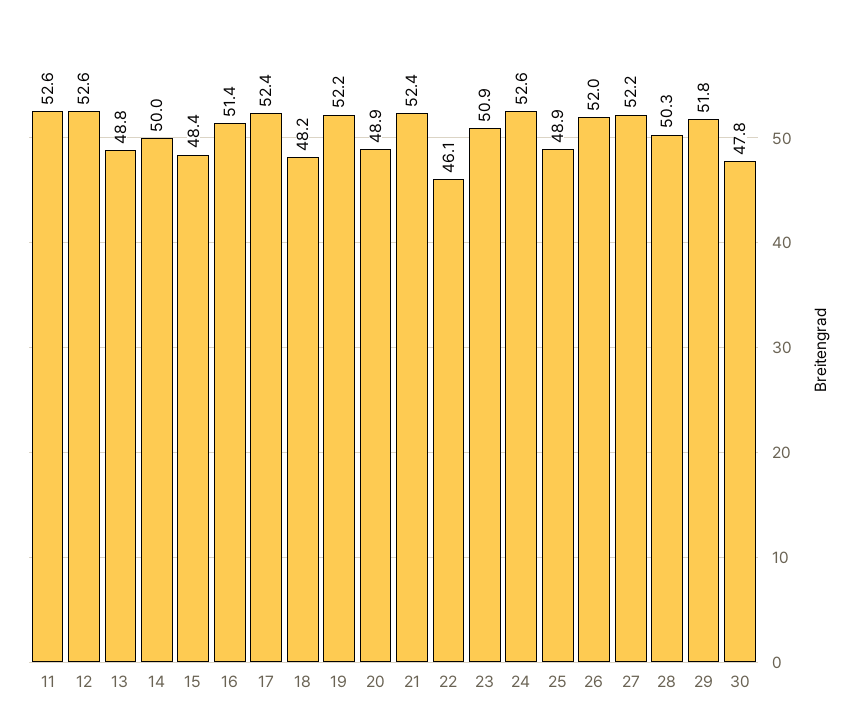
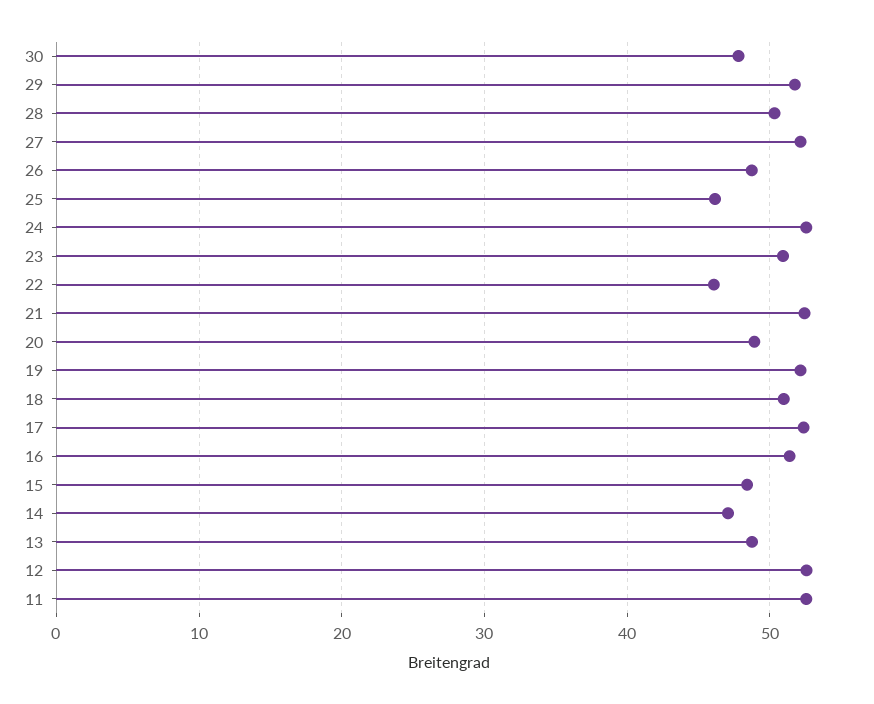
  {
    "11": 52.6,
    "12": 52.6,
    "13": 48.8,
-   "14": 50,
+   "14": 47,
    "15": 48.4,
    "16": 51.4,
    "17": 52.4,
-   "18": 48.2,
+   "18": 51,
    "19": 52.2,
    "20": 48.9,
    "21": 52.4,
    "22": 46.1,
    "23": 50.9,
    "24": 52.6,
-   "25": 48.9,
+   "25": 46,
-   "26": 52,
+   "26": 49,
    "27": 52.2,
    "28": 50.3,
    "29": 51.8,
    "30": 47.8
  }

